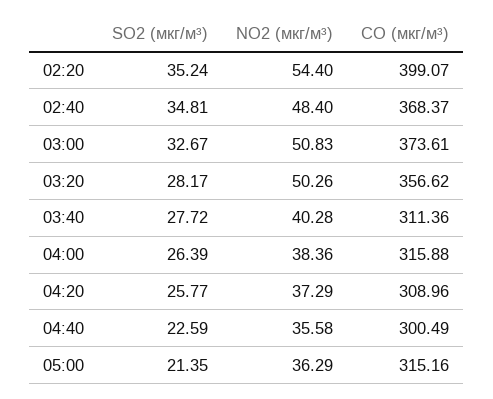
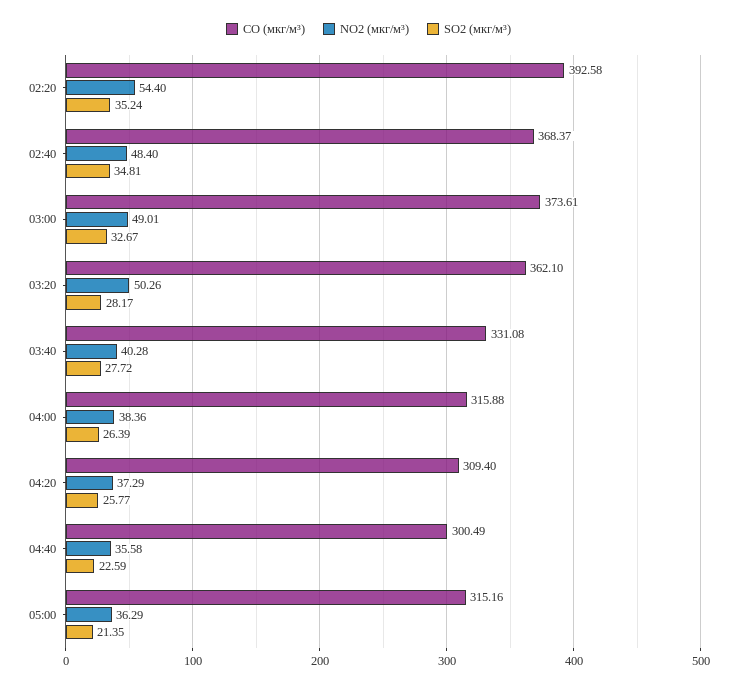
  {
    "SO2 (мкг/м³)": {
      "02:20": 35.24,
      "02:40": 34.81,
      "03:00": 32.67,
      "03:20": 28.17,
      "03:40": 27.72,
      "04:00": 26.39,
      "04:20": 25.77,
      "04:40": 22.59,
      "05:00": 21.35
    },
    "NO2 (мкг/м³)": {
      "02:20": 54.4,
      "02:40": 48.4,
-     "03:00": 50.83,
+     "03:00": 49.01,
      "03:20": 50.26,
      "03:40": 40.28,
      "04:00": 38.36,
      "04:20": 37.29,
      "04:40": 35.58,
      "05:00": 36.29
    },
    "CO (мкг/м³)": {
-     "02:20": 399.07,
+     "02:20": 392.58,
      "02:40": 368.37,
      "03:00": 373.61,
-     "03:20": 356.62,
+     "03:20": 362.1,
-     "03:40": 311.36,
+     "03:40": 331.08,
      "04:00": 315.88,
-     "04:20": 308.96,
+     "04:20": 309.4,
      "04:40": 300.49,
      "05:00": 315.16
    }
  }

